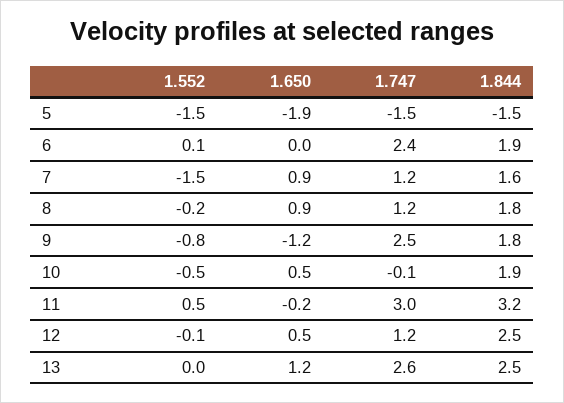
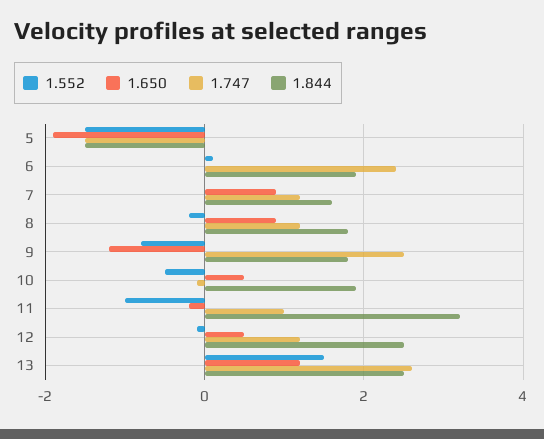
  {
    "1.552": {
      "5": -1.5,
      "6": 0.1,
-     "7": -1.5,
+     "7": 0,
      "8": -0.2,
      "9": -0.8,
      "10": -0.5,
-     "11": 0.5,
+     "11": -1,
      "12": -0.1,
-     "13": 0
+     "13": 1.5
    },
    "1.650": {
      "5": -1.9,
      "6": 0,
      "7": 0.9,
      "8": 0.9,
      "9": -1.2,
      "10": 0.5,
      "11": -0.2,
      "12": 0.5,
      "13": 1.2
    },
    "1.747": {
      "5": -1.5,
      "6": 2.4,
      "7": 1.2,
      "8": 1.2,
      "9": 2.5,
      "10": -0.1,
-     "11": 3,
+     "11": 1,
      "12": 1.2,
      "13": 2.6
    },
    "1.844": {
      "5": -1.5,
      "6": 1.9,
      "7": 1.6,
      "8": 1.8,
      "9": 1.8,
      "10": 1.9,
      "11": 3.2,
      "12": 2.5,
      "13": 2.5
    }
  }

